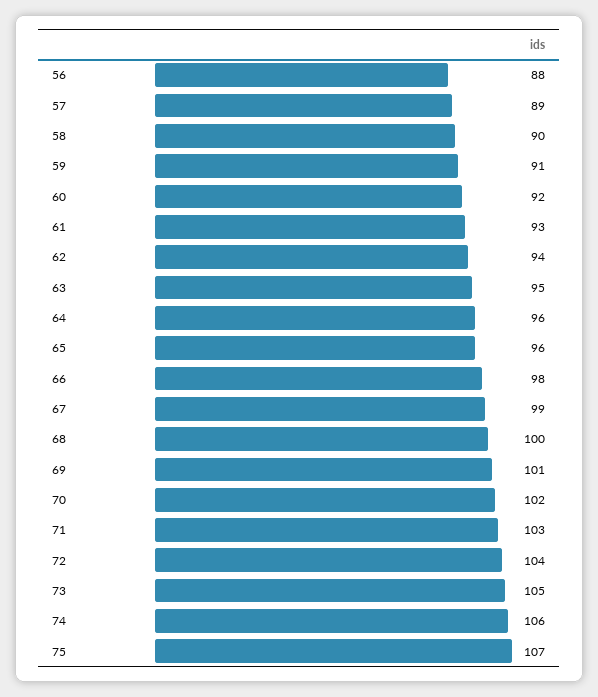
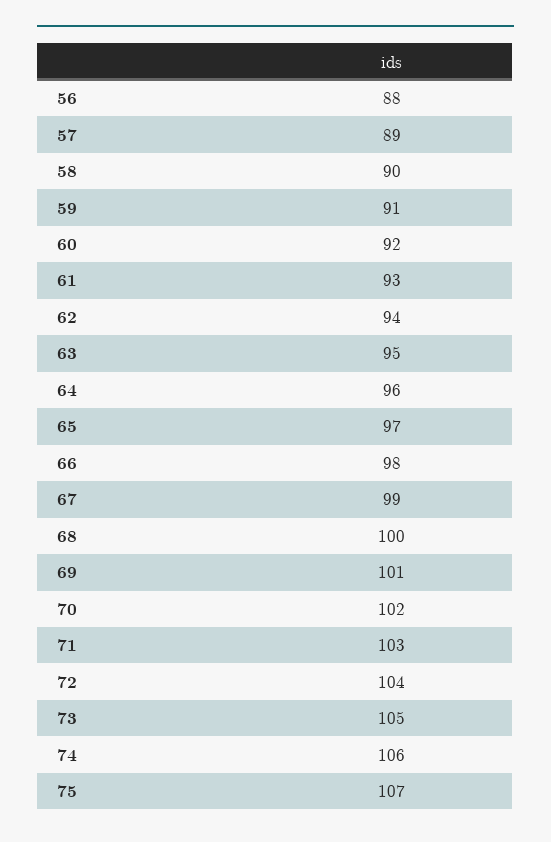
  {
    "56": 88,
    "57": 89,
    "58": 90,
    "59": 91,
    "60": 92,
    "61": 93,
    "62": 94,
    "63": 95,
    "64": 96,
-   "65": 96,
+   "65": 97,
    "66": 98,
    "67": 99,
    "68": 100,
    "69": 101,
    "70": 102,
    "71": 103,
    "72": 104,
    "73": 105,
    "74": 106,
    "75": 107
  }

